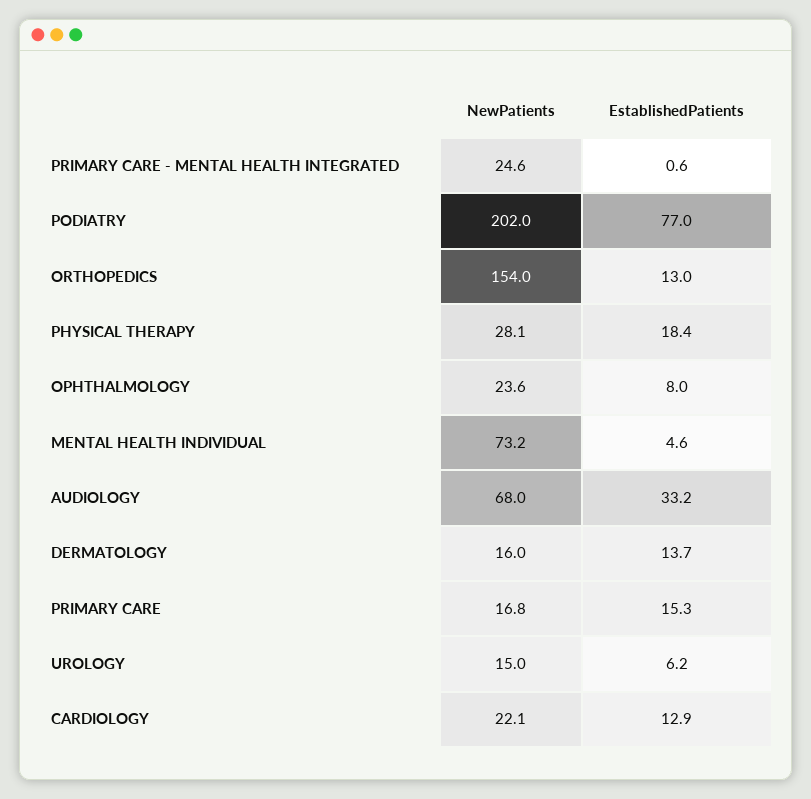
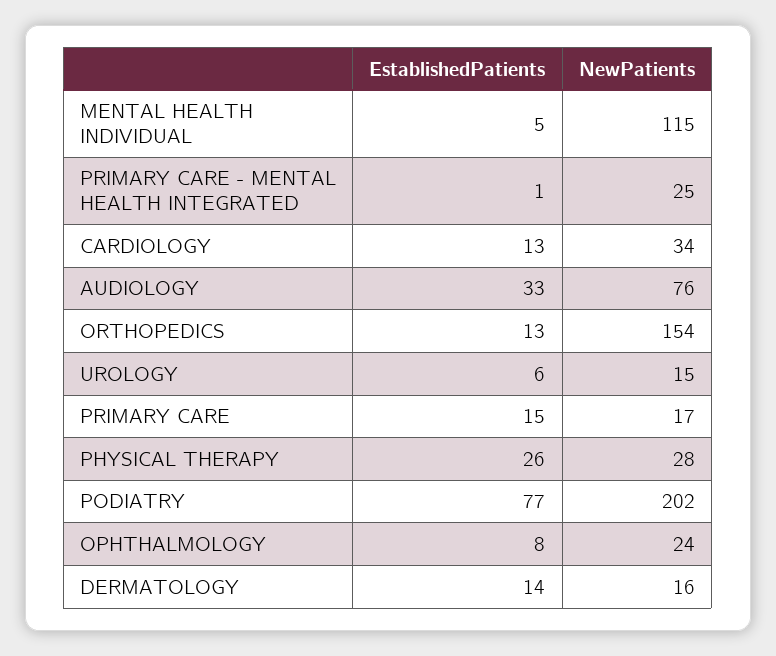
  {
    "NewPatients": {
      "PRIMARY CARE - MENTAL HEALTH INTEGRATED": 24.6,
      "PODIATRY": 202,
      "ORTHOPEDICS": 154,
      "PHYSICAL THERAPY": 28.1,
      "OPHTHALMOLOGY": 23.6,
-     "MENTAL HEALTH INDIVIDUAL": 73.2,
+     "MENTAL HEALTH INDIVIDUAL": 115,
-     "AUDIOLOGY": 68,
+     "AUDIOLOGY": 76,
      "DERMATOLOGY": 16,
      "PRIMARY CARE": 16.8,
      "UROLOGY": 15,
-     "CARDIOLOGY": 22.1
+     "CARDIOLOGY": 34
    },
    "EstablishedPatients": {
      "PRIMARY CARE - MENTAL HEALTH INTEGRATED": 0.6,
      "PODIATRY": 77,
      "ORTHOPEDICS": 13,
-     "PHYSICAL THERAPY": 18.4,
+     "PHYSICAL THERAPY": 26,
      "OPHTHALMOLOGY": 8,
      "MENTAL HEALTH INDIVIDUAL": 4.6,
      "AUDIOLOGY": 33.2,
      "DERMATOLOGY": 13.7,
      "PRIMARY CARE": 15.3,
      "UROLOGY": 6.2,
      "CARDIOLOGY": 12.9
    }
  }

